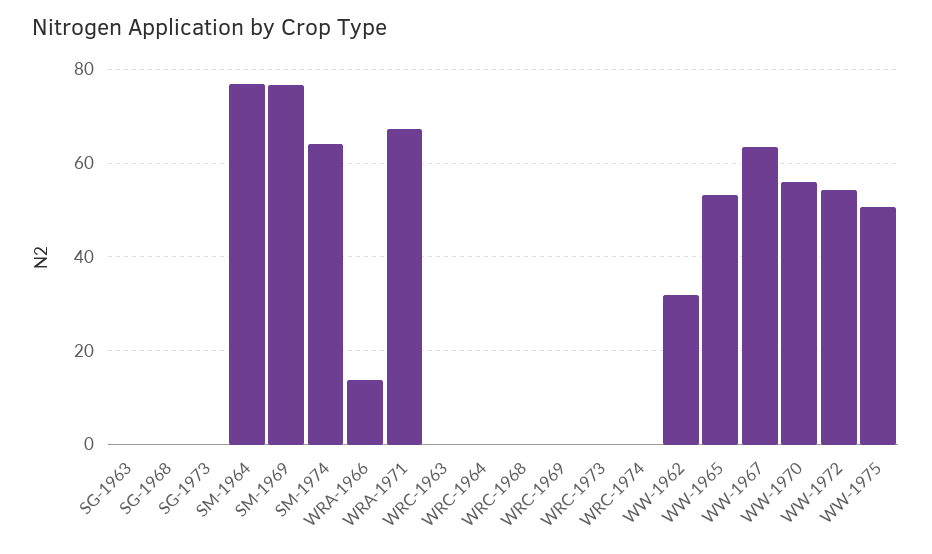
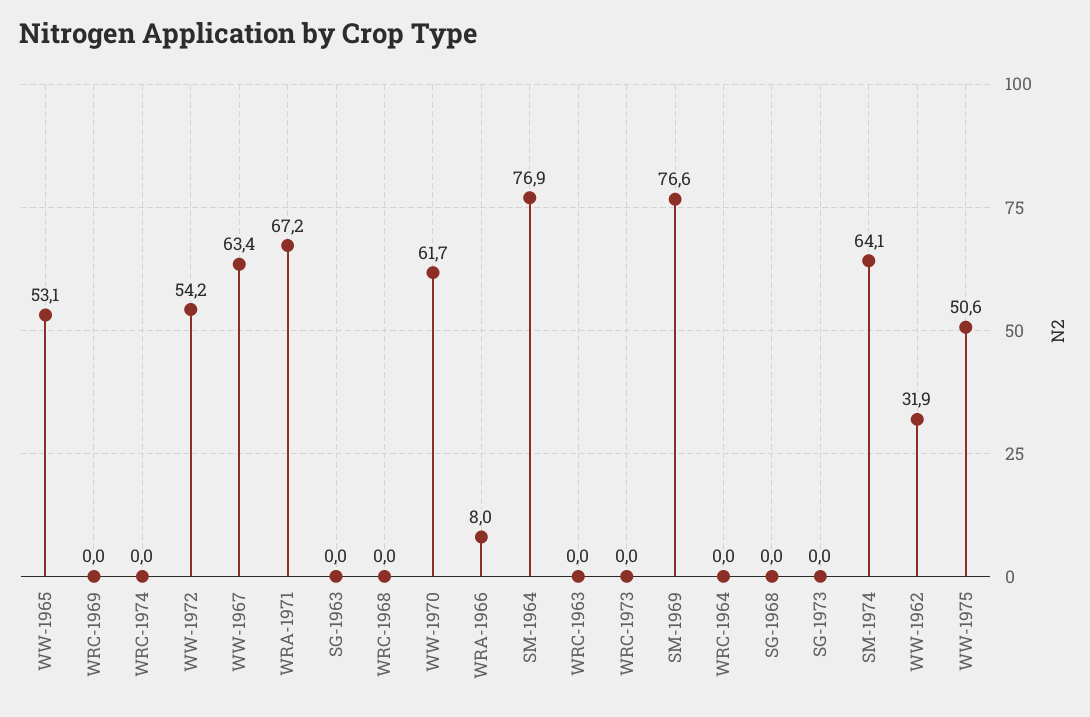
  {
    "SG-1963": 0,
    "SG-1968": 0,
    "SG-1973": 0,
    "SM-1964": 76.9,
    "SM-1969": 76.6,
    "SM-1974": 64.1,
-   "WRA-1966": 14,
+   "WRA-1966": 8,
    "WRA-1971": 67.2,
    "WRC-1963": 0,
    "WRC-1964": 0,
    "WRC-1968": 0,
    "WRC-1969": 0,
    "WRC-1973": 0,
    "WRC-1974": 0,
    "WW-1962": 31.9,
    "WW-1965": 53.1,
    "WW-1967": 63.4,
-   "WW-1970": 56,
+   "WW-1970": 61.7,
    "WW-1972": 54.2,
    "WW-1975": 50.6
  }

